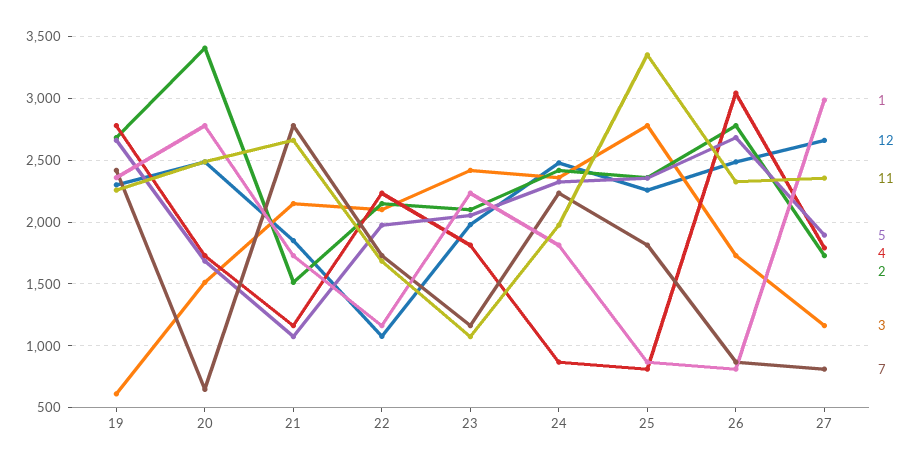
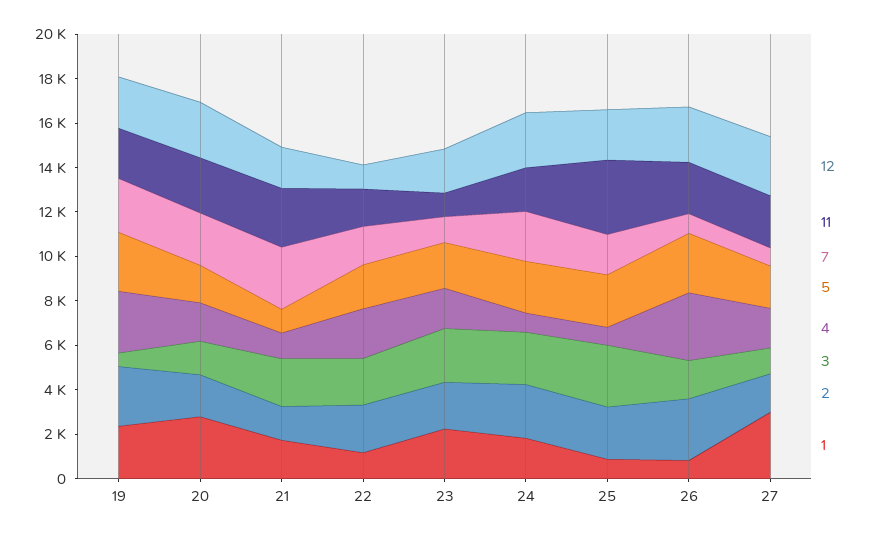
  {
    "1": {
      "19": 2350,
      "20": 2800,
      "21": 1750,
      "22": 1150,
      "23": 2250,
      "24": 1800,
      "25": 850,
      "26": 800,
      "27": 3000
    },
    "12": {
      "19": 2300,
      "20": 2500,
      "21": 1850,
      "22": 1100,
      "23": 2000,
      "24": 2500,
      "25": 2250,
      "26": 2500,
      "27": 2650
    },
    "11": {
      "19": 2250,
      "20": 2500,
      "21": 2650,
      "22": 1700,
      "23": 1100,
      "24": 2000,
      "25": 3350,
      "26": 2350,
      "27": 2350
    },
    "5": {
      "19": 2650,
      "20": 1700,
      "21": 1100,
      "22": 2000,
      "23": 2050,
      "24": 2350,
      "25": 2350,
      "26": 2700,
      "27": 1900
    },
    "4": {
      "19": 2800,
      "20": 1750,
      "21": 1150,
      "22": 2250,
      "23": 1800,
      "24": 850,
      "25": 800,
      "26": 3050,
      "27": 1800
    },
    "2": {
      "19": 2700,
-     "20": 3400,
+     "20": 2000,
      "21": 1500,
      "22": 2150,
      "23": 2100,
      "24": 2400,
      "25": 2350,
      "26": 2800,
      "27": 1750
    },
    "3": {
      "19": 600,
      "20": 1500,
      "21": 2150,
      "22": 2100,
      "23": 2400,
      "24": 2350,
      "25": 2800,
      "26": 1750,
      "27": 1150
    },
    "7": {
      "19": 2400,
-     "20": 650,
+     "20": 2500,
      "21": 2800,
      "22": 1750,
      "23": 1150,
      "24": 2250,
      "25": 1800,
      "26": 850,
      "27": 800
    }
  }

